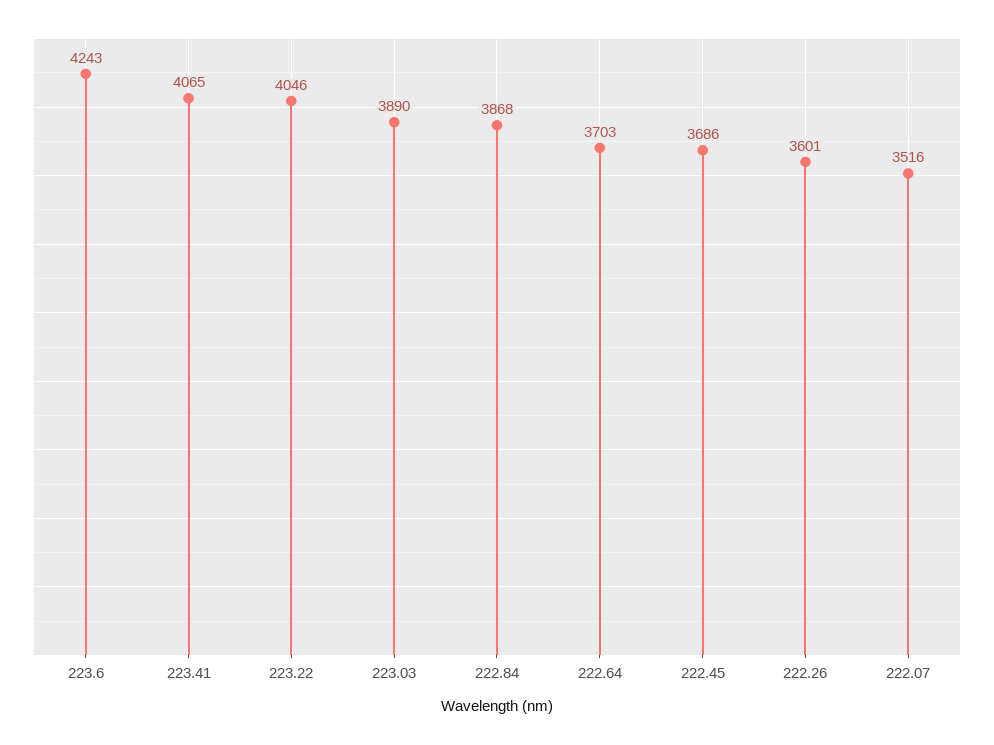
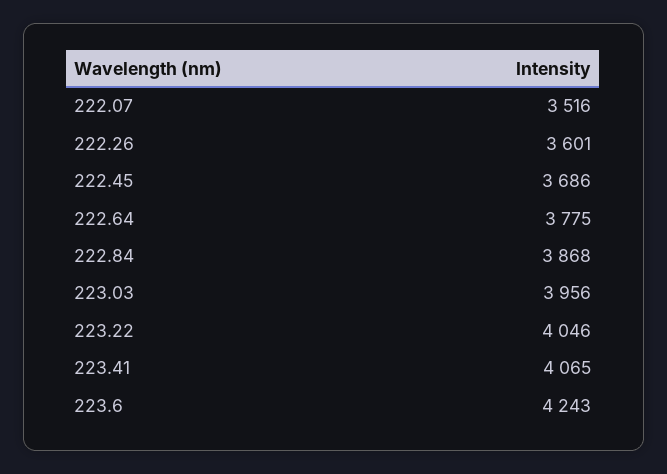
  {
    "223.6": 4243,
    "223.41": 4065,
    "223.22": 4046,
-   "223.03": 3890,
+   "223.03": 3956,
    "222.84": 3868,
-   "222.64": 3703,
+   "222.64": 3775,
    "222.45": 3686,
    "222.26": 3601,
    "222.07": 3516
  }

